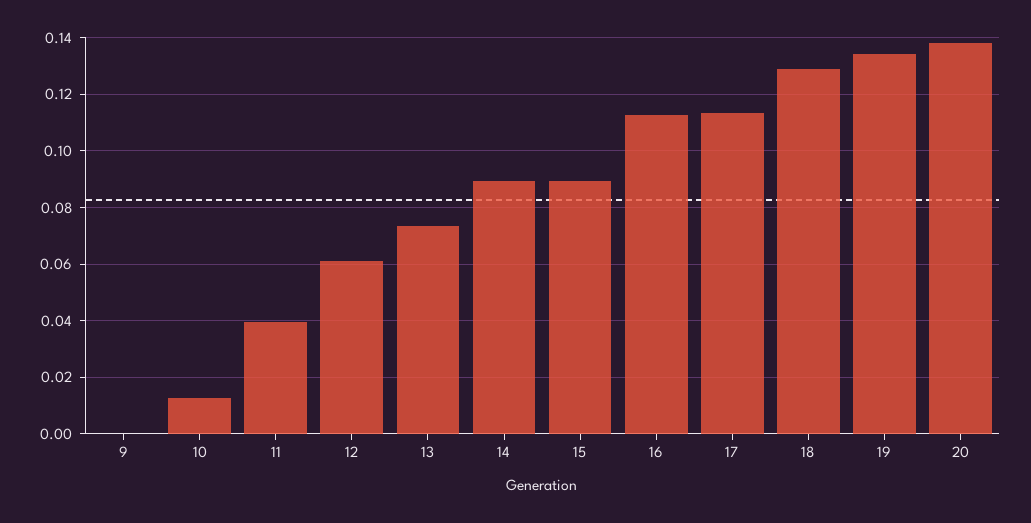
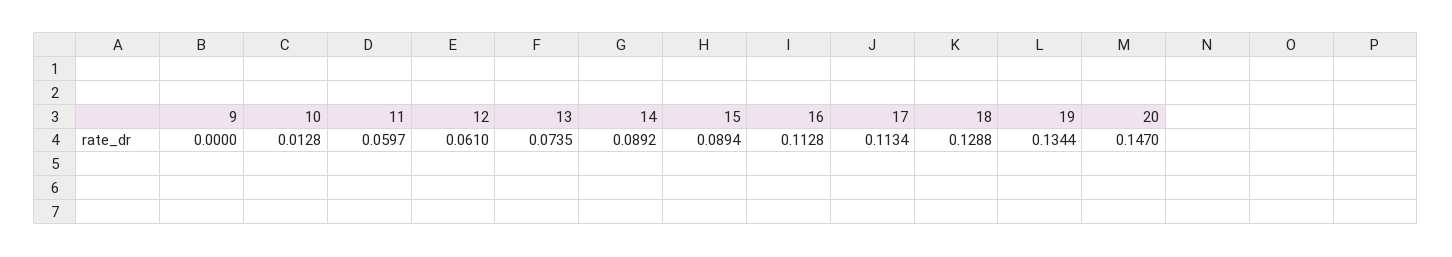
  {
    "9": 0,
    "10": 0.0128,
-   "11": 0.04,
+   "11": 0.0597,
    "12": 0.061,
    "13": 0.0735,
    "14": 0.0892,
    "15": 0.0894,
    "16": 0.1128,
    "17": 0.1134,
    "18": 0.1288,
    "19": 0.1344,
-   "20": 0.1375
+   "20": 0.147
  }

